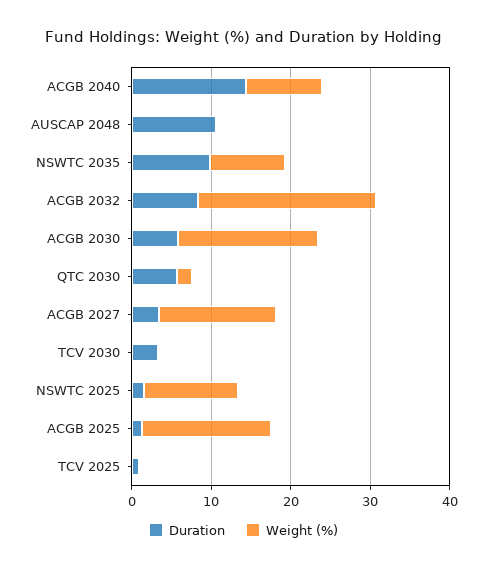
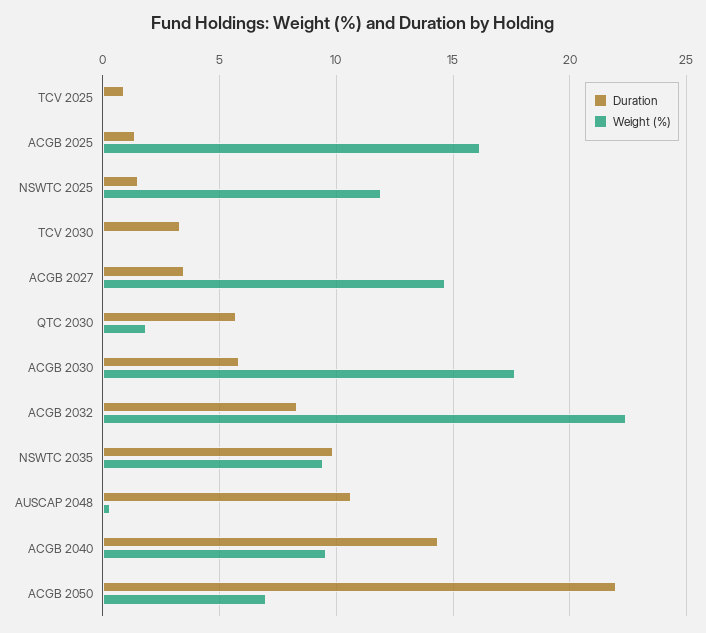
  {
    "Duration": {
      "ACGB 2040": 14.5,
      "AUSCAP 2048": 10.5,
      "NSWTC 2035": 10,
      "ACGB 2032": 8.5,
      "ACGB 2030": 6,
      "QTC 2030": 5.5,
      "ACGB 2027": 3.5,
      "TCV 2030": 3.5,
      "NSWTC 2025": 1.5,
      "ACGB 2025": 1.5,
-     "TCV 2025": 1
+     "TCV 2025": 1,
+     "ACGB 2050": 22
    },
    "Weight (%)": {
      "ACGB 2040": 9.5,
      "AUSCAP 2048": 0.5,
      "NSWTC 2035": 9.5,
      "ACGB 2032": 22.5,
      "ACGB 2030": 17.5,
      "QTC 2030": 2,
      "ACGB 2027": 14.5,
      "TCV 2030": 0,
      "NSWTC 2025": 12,
      "ACGB 2025": 16,
-     "TCV 2025": 0
+     "TCV 2025": 0,
+     "ACGB 2050": 7
    }
  }

